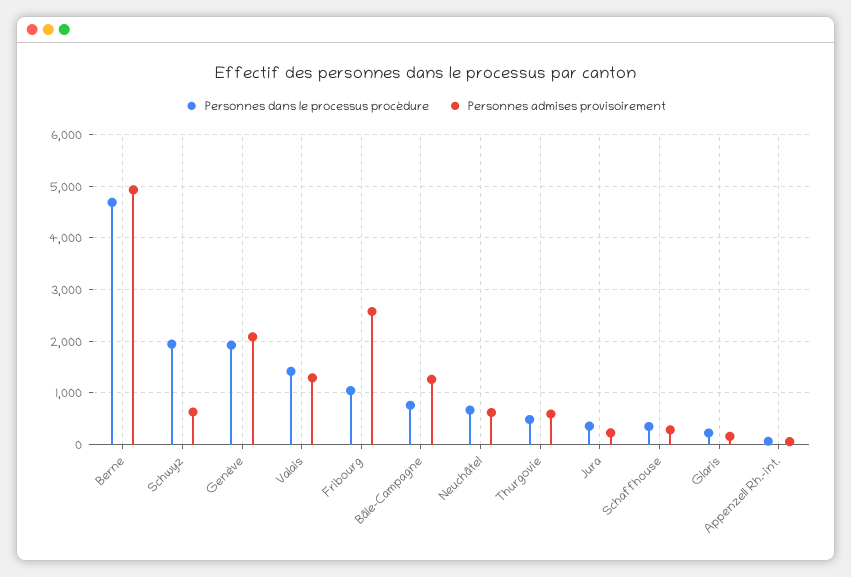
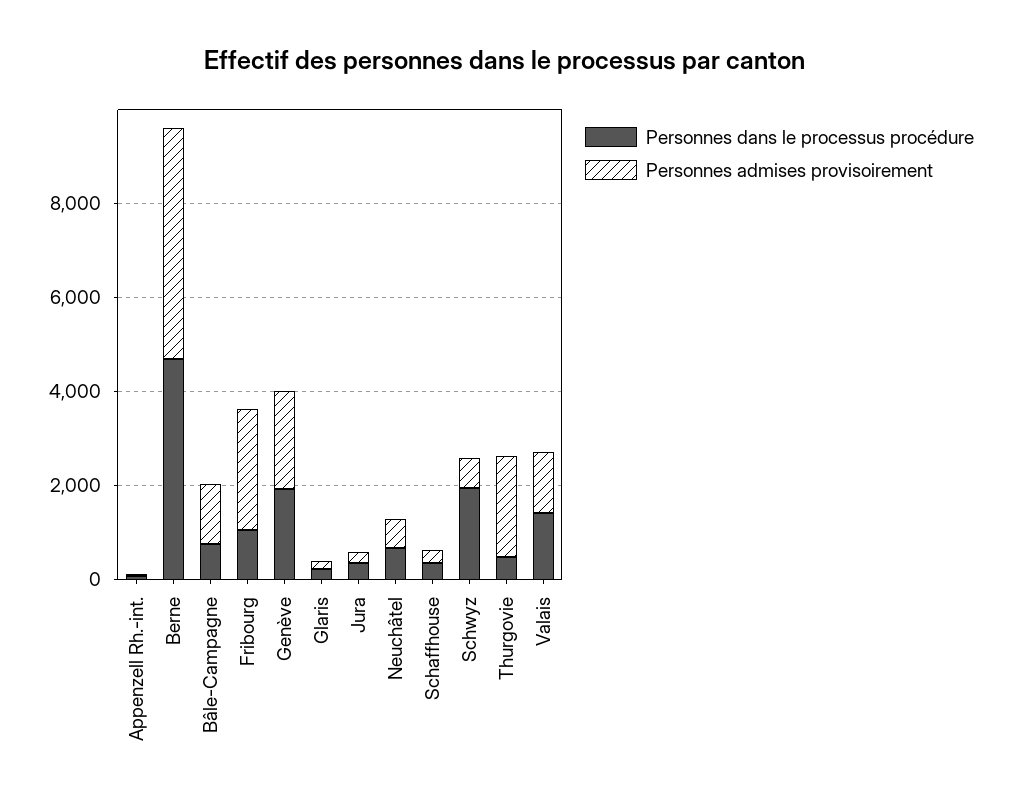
  {
    "Personnes dans le processus procédure": {
      "Berne": 4600,
      "Schwyz": 2000,
      "Genève": 2000,
      "Valais": 1400,
      "Fribourg": 1000,
      "Bâle-Campagne": 800,
      "Neuchâtel": 600,
      "Thurgovie": 400,
      "Jura": 400,
      "Schaffhouse": 400,
      "Glaris": 200,
      "Appenzell Rh.-int.": 0
    },
    "Personnes admises provisoirement": {
      "Berne": 5000,
      "Schwyz": 600,
      "Genève": 2000,
      "Valais": 1200,
      "Fribourg": 2600,
      "Bâle-Campagne": 1200,
      "Neuchâtel": 600,
-     "Thurgovie": 600,
+     "Thurgovie": 2000,
      "Jura": 200,
      "Schaffhouse": 200,
      "Glaris": 200,
      "Appenzell Rh.-int.": 0
    }
  }

